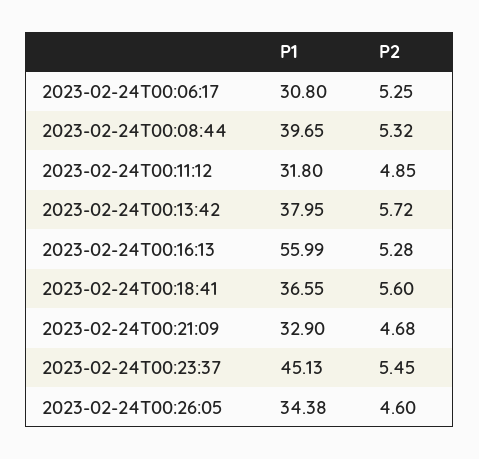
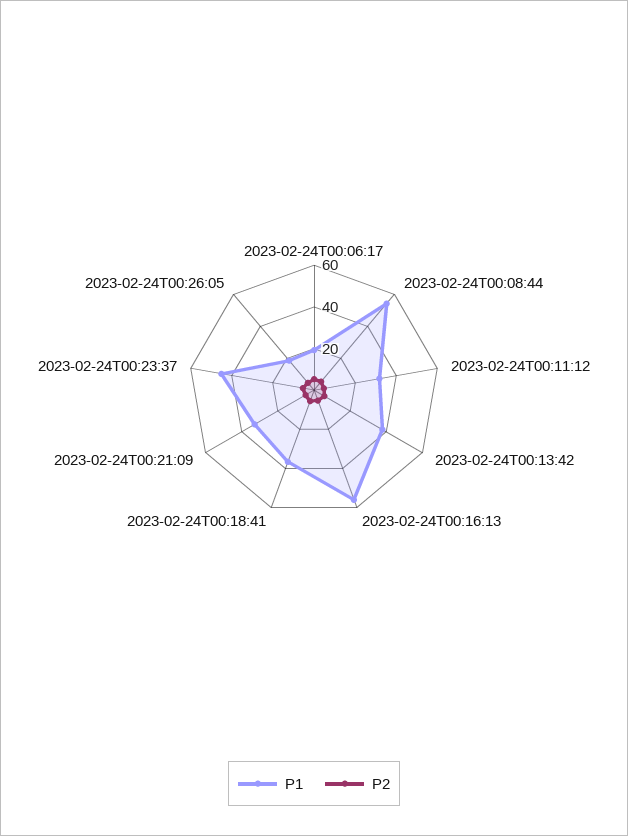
  {
    "P1": {
-     "2023-02-24T00:06:17": 30.8,
+     "2023-02-24T00:06:17": 20,
-     "2023-02-24T00:08:44": 39.65,
+     "2023-02-24T00:08:44": 55,
      "2023-02-24T00:11:12": 31.8,
      "2023-02-24T00:13:42": 37.95,
      "2023-02-24T00:16:13": 55.99,
      "2023-02-24T00:18:41": 36.55,
      "2023-02-24T00:21:09": 32.9,
      "2023-02-24T00:23:37": 45.13,
-     "2023-02-24T00:26:05": 34.38
+     "2023-02-24T00:26:05": 20
    },
    "P2": {
      "2023-02-24T00:06:17": 5.25,
      "2023-02-24T00:08:44": 5.32,
      "2023-02-24T00:11:12": 4.85,
      "2023-02-24T00:13:42": 5.72,
      "2023-02-24T00:16:13": 5.28,
      "2023-02-24T00:18:41": 5.6,
      "2023-02-24T00:21:09": 4.68,
      "2023-02-24T00:23:37": 5.45,
      "2023-02-24T00:26:05": 4.6
    }
  }

